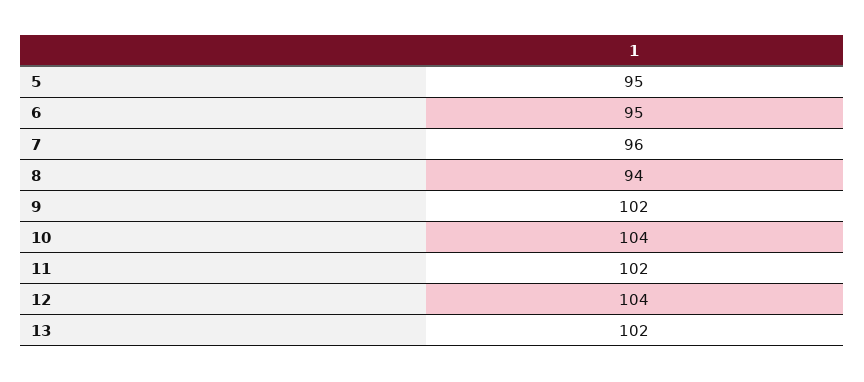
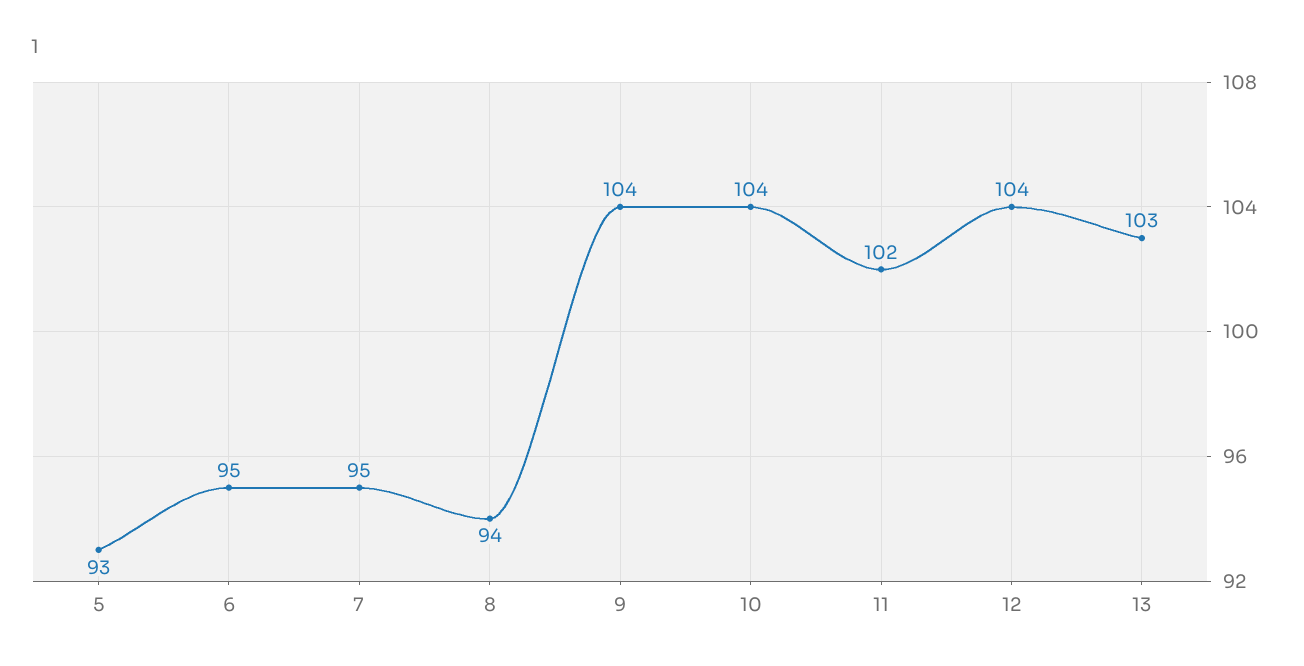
  {
-   "5": 95,
+   "5": 93,
    "6": 95,
-   "7": 96,
+   "7": 95,
    "8": 94,
-   "9": 102,
+   "9": 104,
    "10": 104,
    "11": 102,
    "12": 104,
-   "13": 102
+   "13": 103
  }

